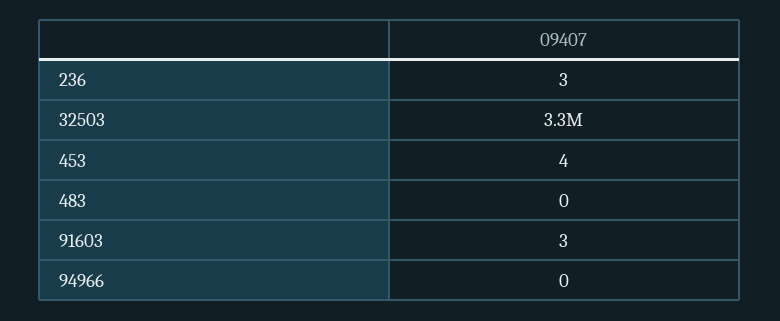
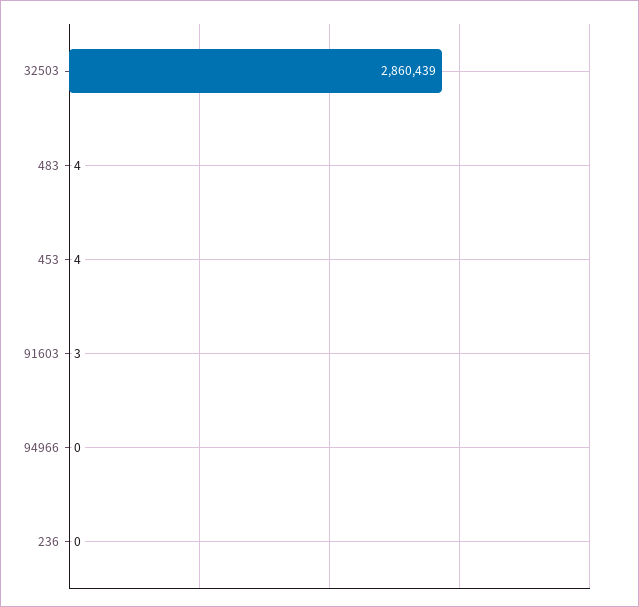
  {
-   "236": 3,
+   "236": 0,
-   "32503": 3300000,
+   "32503": 2860439,
    "453": 4,
-   "483": 0,
+   "483": 4,
    "91603": 3,
    "94966": 0
  }

